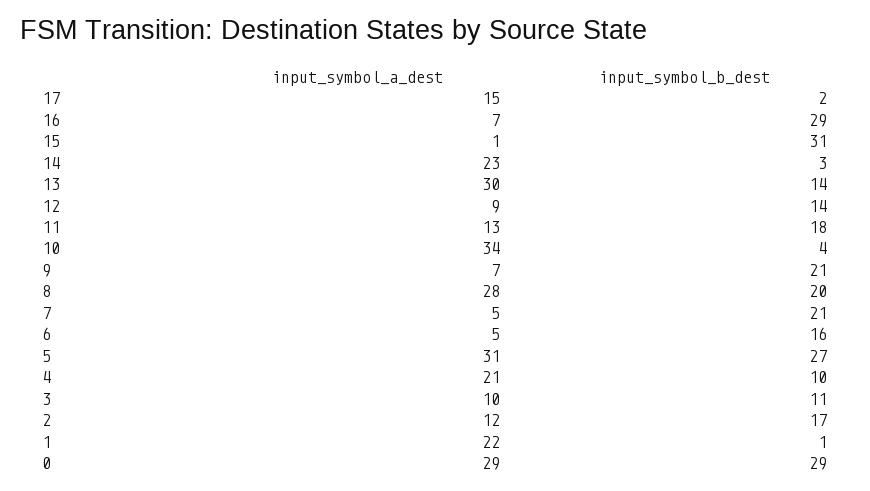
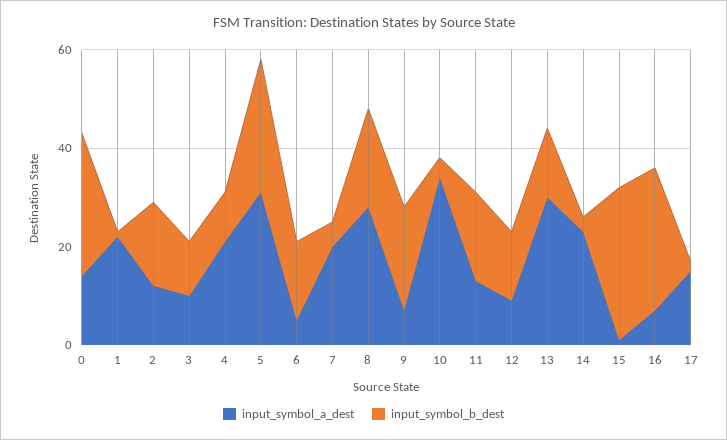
  {
    "input_symbol_a_dest": {
      "17": 15,
      "16": 7,
      "15": 1,
      "14": 23,
      "13": 30,
      "12": 9,
      "11": 13,
      "10": 34,
      "9": 7,
      "8": 28,
-     "7": 5,
+     "7": 20,
      "6": 5,
      "5": 31,
      "4": 21,
      "3": 10,
      "2": 12,
      "1": 22,
-     "0": 29
+     "0": 15
    },
    "input_symbol_b_dest": {
      "17": 2,
      "16": 29,
      "15": 31,
      "14": 3,
      "13": 14,
      "12": 14,
      "11": 18,
      "10": 4,
      "9": 21,
      "8": 20,
-     "7": 21,
+     "7": 5,
      "6": 16,
      "5": 27,
      "4": 10,
      "3": 11,
      "2": 17,
      "1": 1,
      "0": 29
    }
  }

